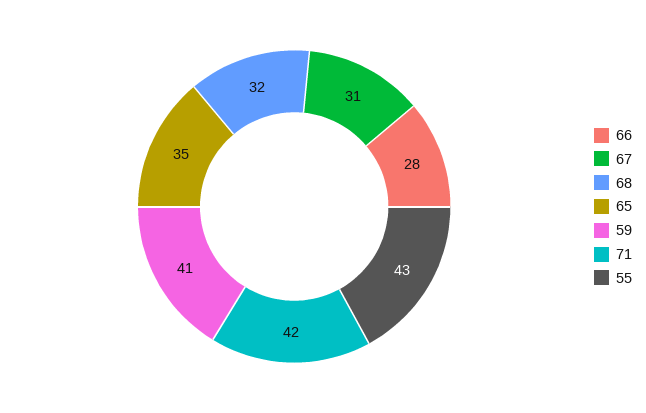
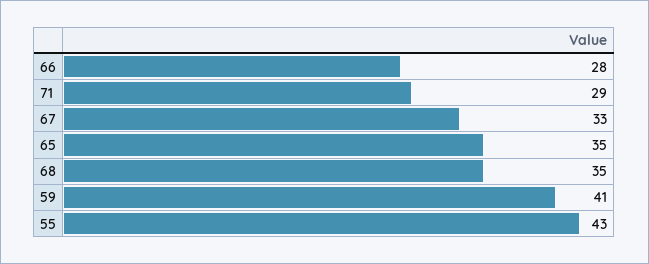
  {
    "66": 28,
-   "67": 31,
+   "67": 33,
-   "68": 32,
+   "68": 35,
    "65": 35,
    "59": 41,
-   "71": 42,
+   "71": 29,
    "55": 43
  }

